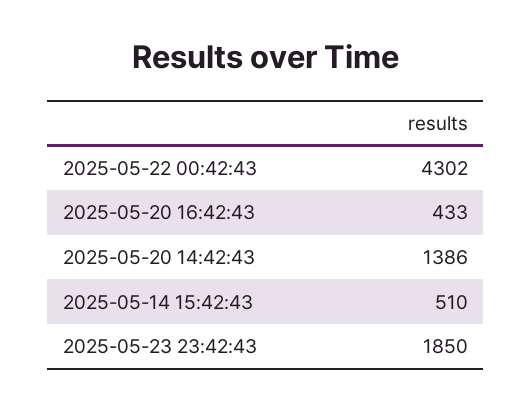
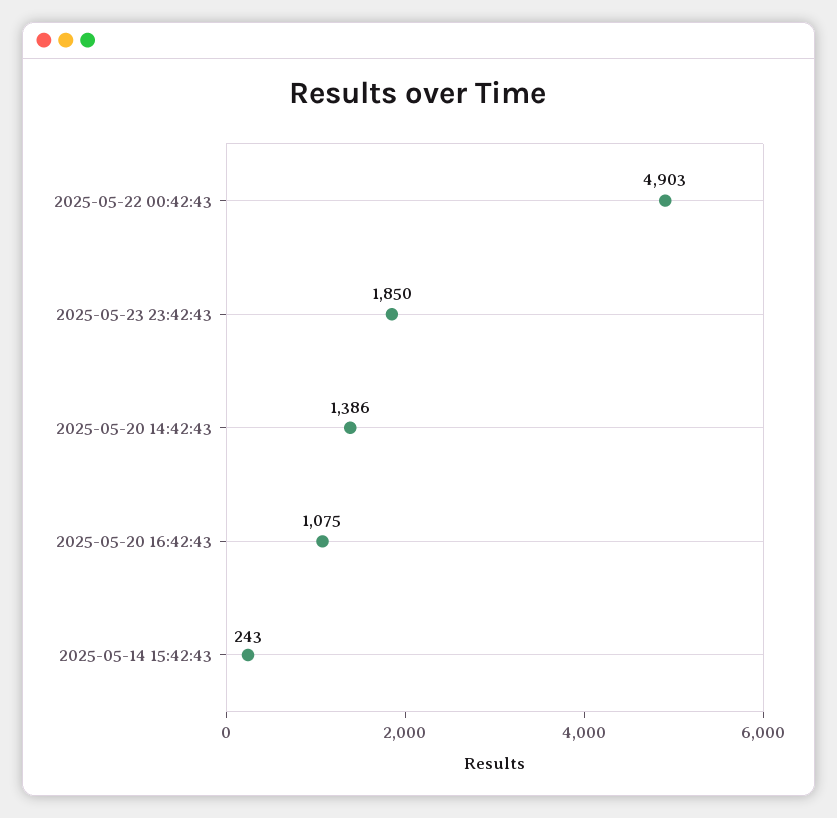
  {
-   "2025-05-22 00:42:43": 4302,
+   "2025-05-22 00:42:43": 4903,
-   "2025-05-20 16:42:43": 433,
+   "2025-05-20 16:42:43": 1075,
    "2025-05-20 14:42:43": 1386,
-   "2025-05-14 15:42:43": 510,
+   "2025-05-14 15:42:43": 243,
    "2025-05-23 23:42:43": 1850
  }

